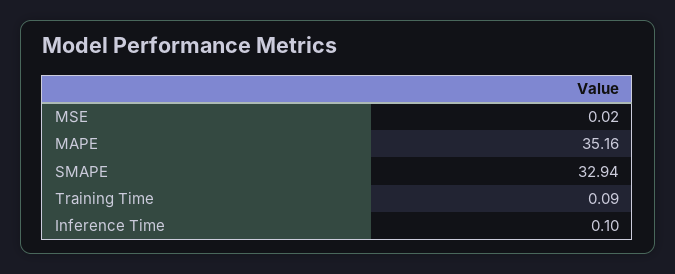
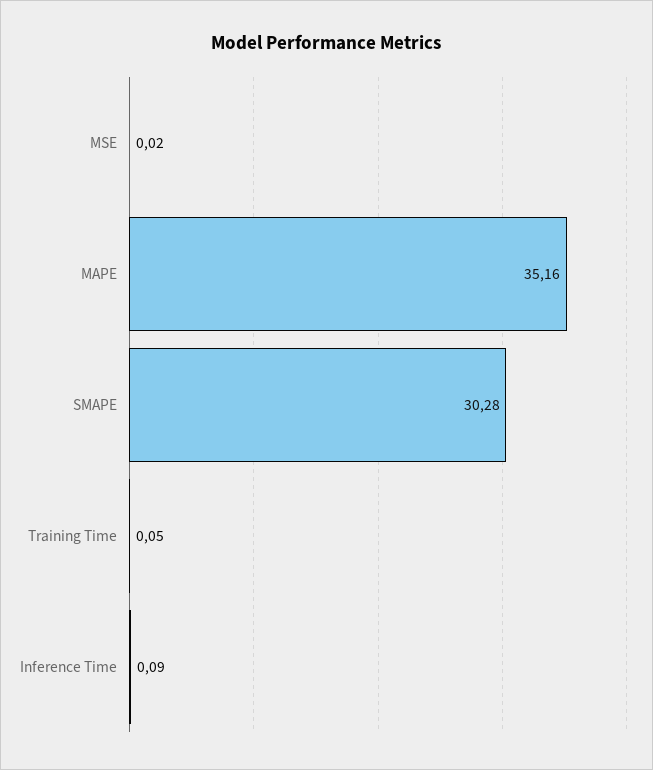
  {
    "MSE": 0.02,
    "MAPE": 35.16,
-   "SMAPE": 32.94,
+   "SMAPE": 30.28,
-   "Training Time": 0.09,
+   "Training Time": 0.05,
-   "Inference Time": 0.1
+   "Inference Time": 0.09
  }

